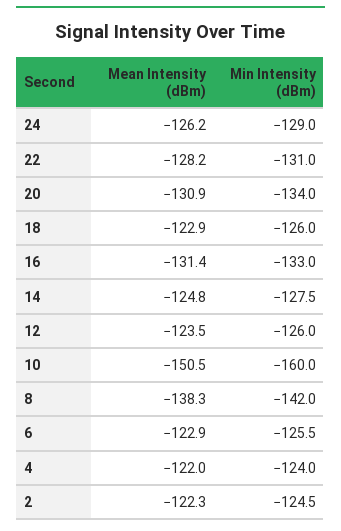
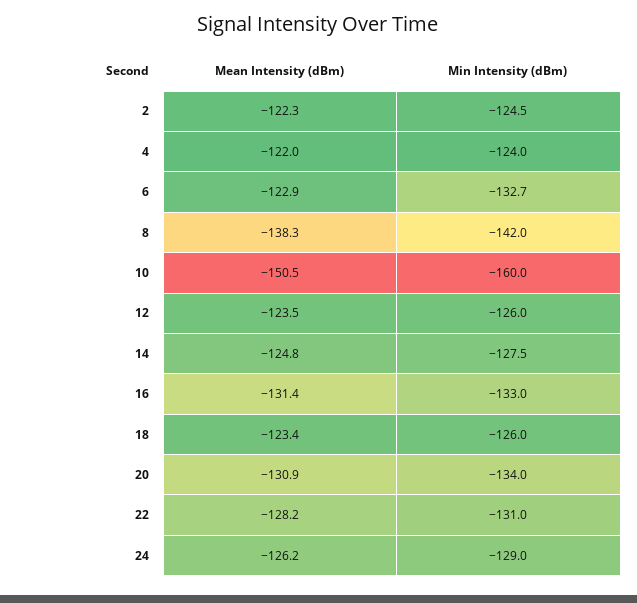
  {
    "Mean Intensity (dBm)": {
      "24": -126.2,
      "22": -128.2,
      "20": -130.9,
-     "18": -122.9,
+     "18": -123.4,
      "16": -131.4,
      "14": -124.8,
      "12": -123.5,
      "10": -150.5,
      "8": -138.3,
      "6": -122.9,
      "4": -122,
      "2": -122.3
    },
    "Min Intensity (dBm)": {
      "24": -129,
      "22": -131,
      "20": -134,
      "18": -126,
      "16": -133,
      "14": -127.5,
      "12": -126,
      "10": -160,
      "8": -142,
-     "6": -125.5,
+     "6": -132.7,
      "4": -124,
      "2": -124.5
    }
  }

